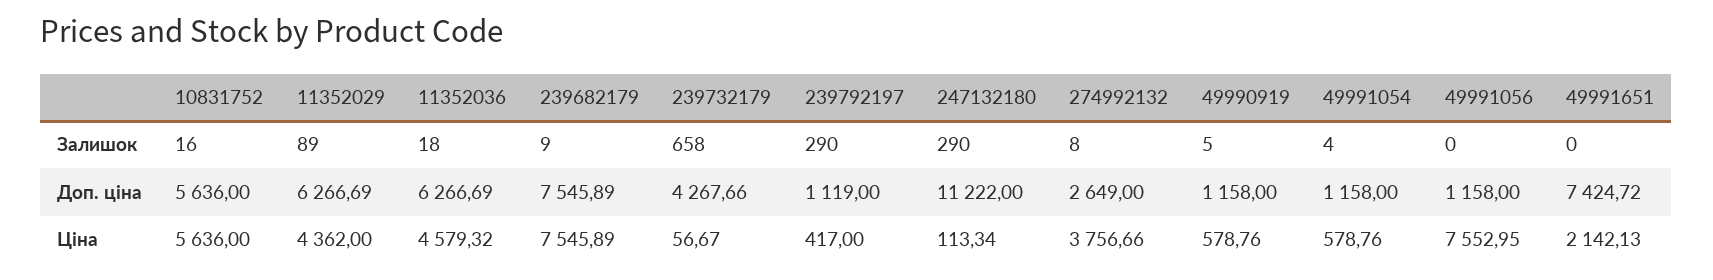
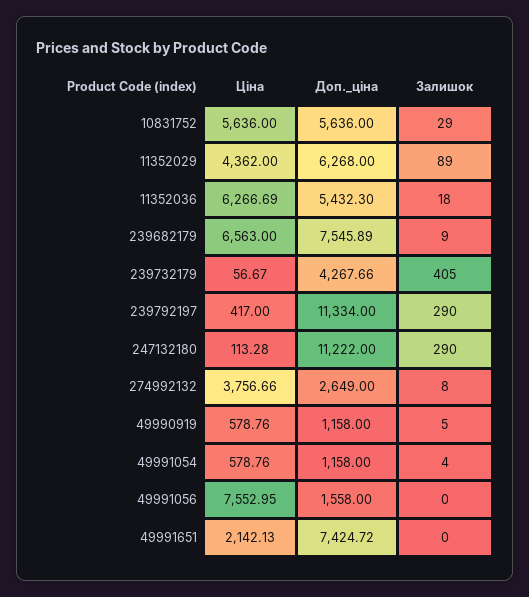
  {
    "10831752": {
-     "Залишок": 16,
+     "Залишок": 29,
      "Доп. ціна": 5636,
      "Ціна": 5636
    },
    "11352029": {
      "Залишок": 89,
-     "Доп. ціна": 6266.69,
+     "Доп. ціна": 6268,
      "Ціна": 4362
    },
    "11352036": {
      "Залишок": 18,
-     "Доп. ціна": 6266.69,
+     "Доп. ціна": 5432.3,
-     "Ціна": 4579.32
+     "Ціна": 6266.69
    },
    "239682179": {
      "Залишок": 9,
      "Доп. ціна": 7545.89,
-     "Ціна": 7545.89
+     "Ціна": 6563
    },
    "239732179": {
-     "Залишок": 658,
+     "Залишок": 405,
      "Доп. ціна": 4267.66,
      "Ціна": 56.67
    },
    "239792197": {
      "Залишок": 290,
-     "Доп. ціна": 1119,
+     "Доп. ціна": 11334,
      "Ціна": 417
    },
    "247132180": {
      "Залишок": 290,
      "Доп. ціна": 11222,
-     "Ціна": 113.34
+     "Ціна": 113.28
    },
    "274992132": {
      "Залишок": 8,
      "Доп. ціна": 2649,
      "Ціна": 3756.66
    },
    "49990919": {
      "Залишок": 5,
      "Доп. ціна": 1158,
      "Ціна": 578.76
    },
    "49991054": {
      "Залишок": 4,
      "Доп. ціна": 1158,
      "Ціна": 578.76
    },
    "49991056": {
      "Залишок": 0,
-     "Доп. ціна": 1158,
+     "Доп. ціна": 1558,
      "Ціна": 7552.95
    },
    "49991651": {
      "Залишок": 0,
      "Доп. ціна": 7424.72,
      "Ціна": 2142.13
    }
  }

